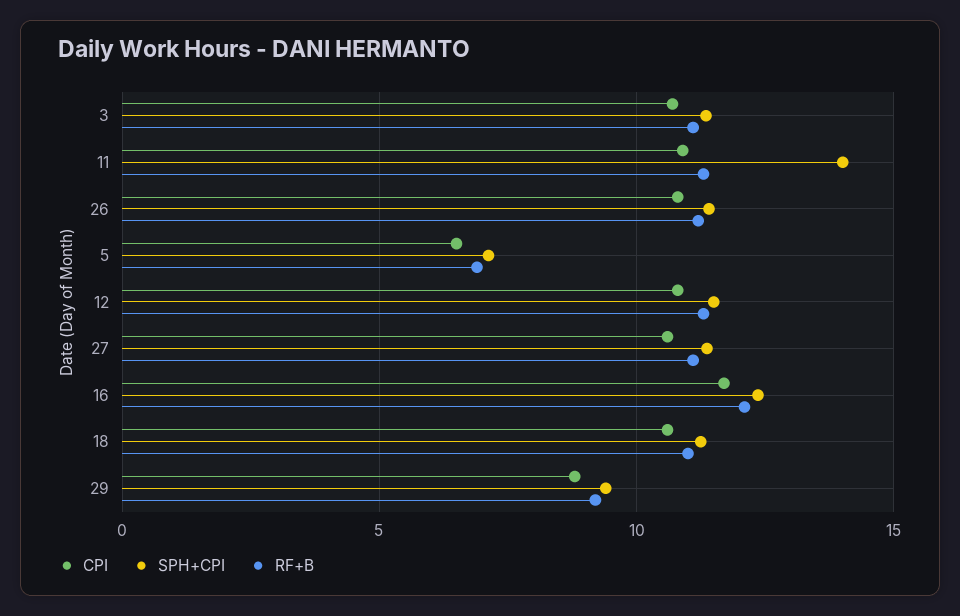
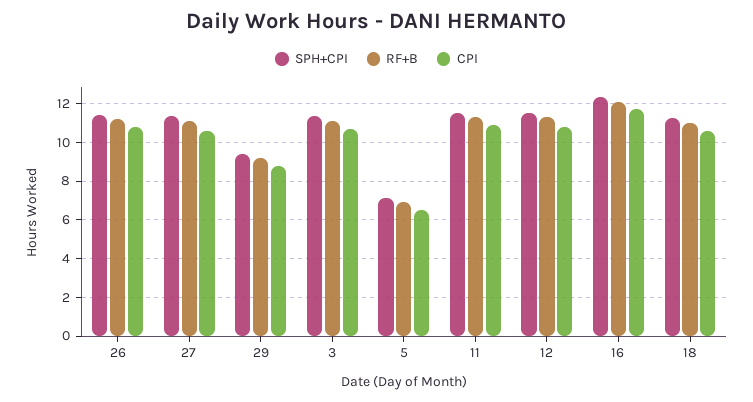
  {
    "CPI": {
      "3": 10.5,
      "11": 11,
      "26": 11,
      "5": 6.5,
      "12": 11,
      "27": 10.5,
      "16": 11.5,
      "18": 10.5,
      "29": 9
    },
    "SPH+CPI": {
      "3": 11.5,
-     "11": 14,
+     "11": 11.5,
      "26": 11.5,
      "5": 7,
      "12": 11.5,
      "27": 11.5,
      "16": 12.5,
      "18": 11.5,
      "29": 9.5
    },
    "RF+B": {
      "3": 11,
      "11": 11.5,
      "26": 11,
      "5": 7,
      "12": 11.5,
      "27": 11,
      "16": 12,
      "18": 11,
      "29": 9
    }
  }

